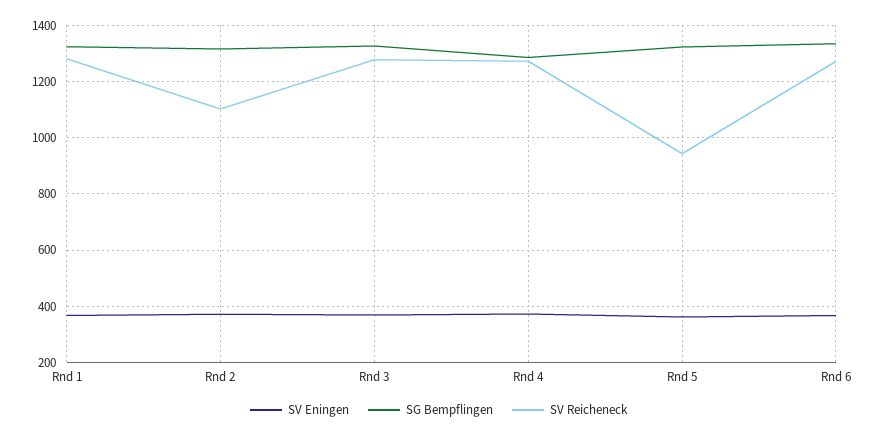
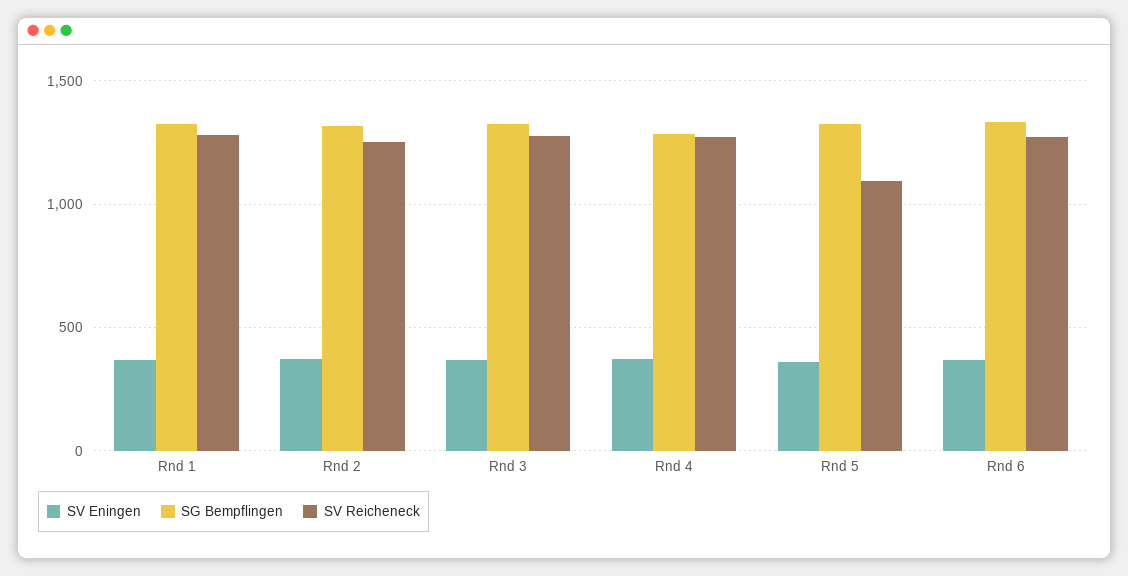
  {
    "SV Eningen": {
      "Rnd 1": 375,
      "Rnd 2": 375,
      "Rnd 3": 375,
      "Rnd 4": 375,
      "Rnd 5": 350,
      "Rnd 6": 375
    },
    "SG Bempflingen": {
      "Rnd 1": 1325,
      "Rnd 2": 1325,
      "Rnd 3": 1325,
      "Rnd 4": 1275,
      "Rnd 5": 1325,
      "Rnd 6": 1325
    },
    "SV Reicheneck": {
      "Rnd 1": 1275,
-     "Rnd 2": 1100,
+     "Rnd 2": 1250,
      "Rnd 3": 1275,
      "Rnd 4": 1275,
-     "Rnd 5": 950,
+     "Rnd 5": 1100,
      "Rnd 6": 1275
    }
  }

